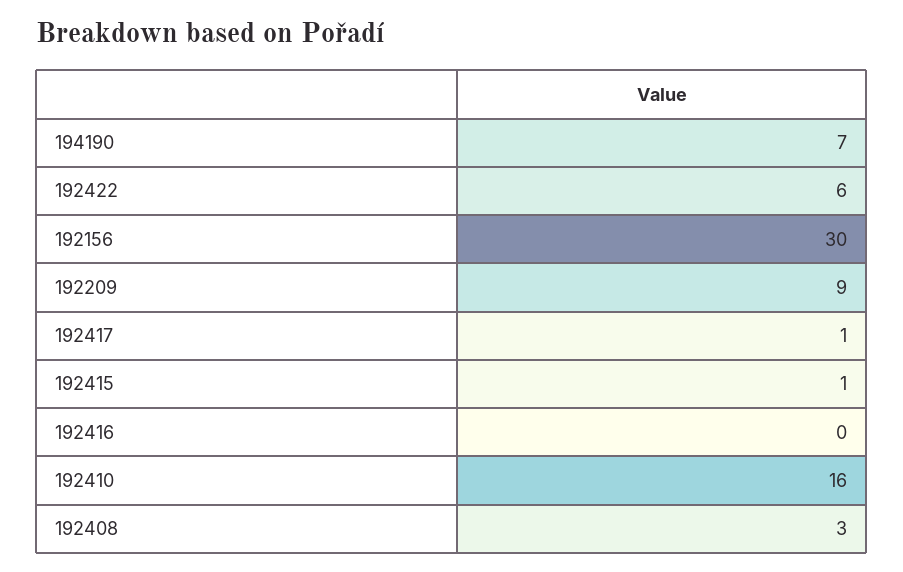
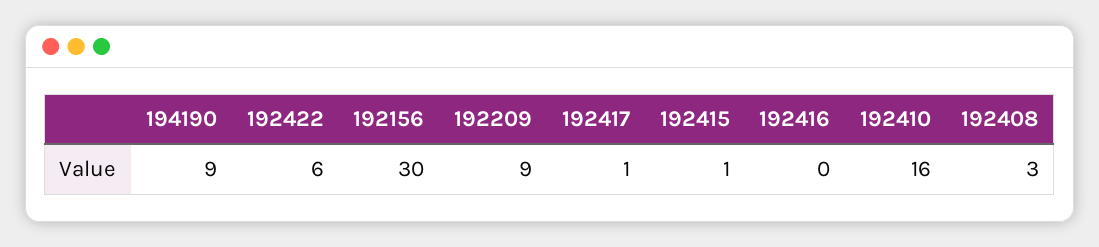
  {
-   "194190": 7,
+   "194190": 9,
    "192422": 6,
    "192156": 30,
    "192209": 9,
    "192417": 1,
    "192415": 1,
    "192416": 0,
    "192410": 16,
    "192408": 3
  }

